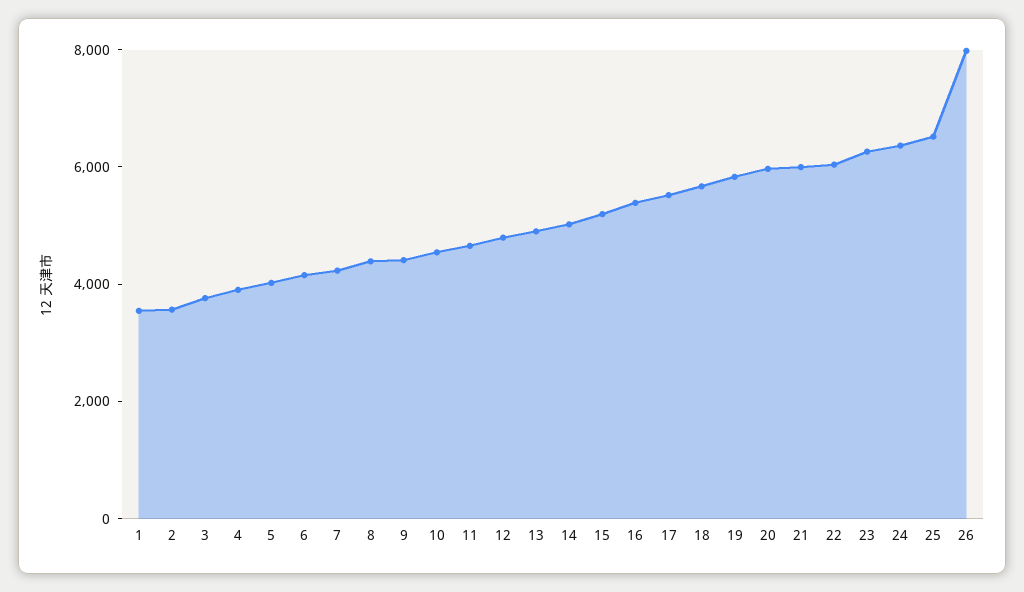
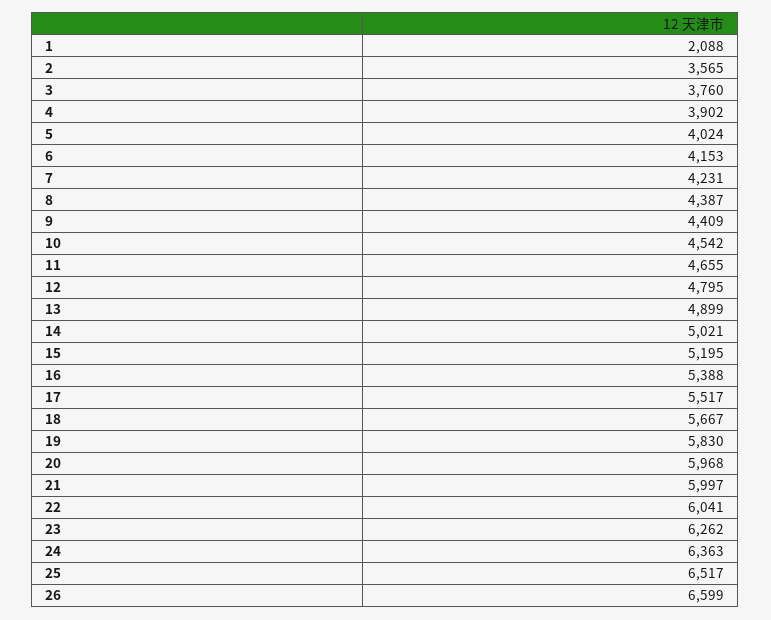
  {
-   "1": 3500,
+   "1": 2088,
    "2": 3565,
    "3": 3760,
    "4": 3902,
    "5": 4024,
    "6": 4153,
    "7": 4231,
    "8": 4387,
    "9": 4409,
    "10": 4542,
    "11": 4655,
    "12": 4795,
    "13": 4899,
    "14": 5021,
    "15": 5195,
    "16": 5388,
    "17": 5517,
    "18": 5667,
    "19": 5830,
    "20": 5968,
    "21": 5997,
    "22": 6041,
    "23": 6262,
    "24": 6363,
    "25": 6517,
-   "26": 8000
+   "26": 6599
  }

